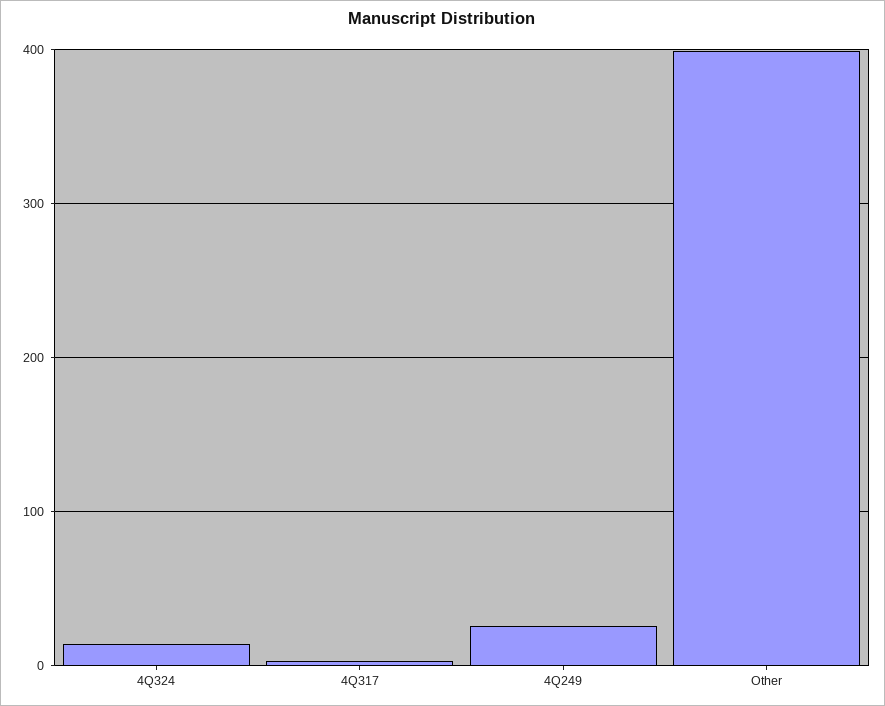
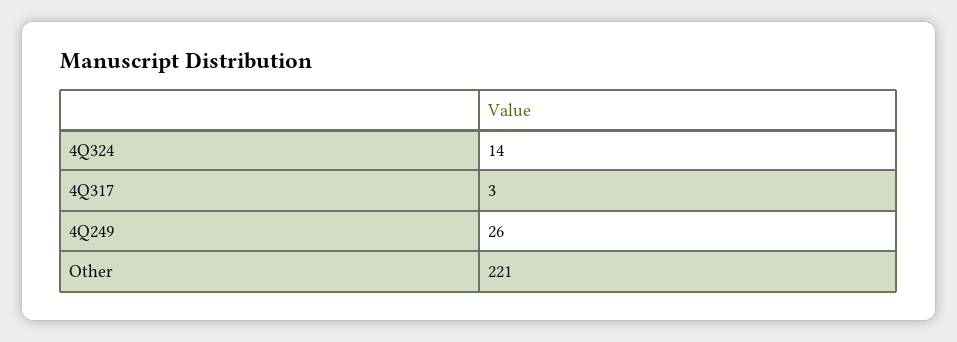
  {
    "4Q324": 14,
    "4Q317": 3,
    "4Q249": 26,
-   "Other": 400
+   "Other": 221
  }

